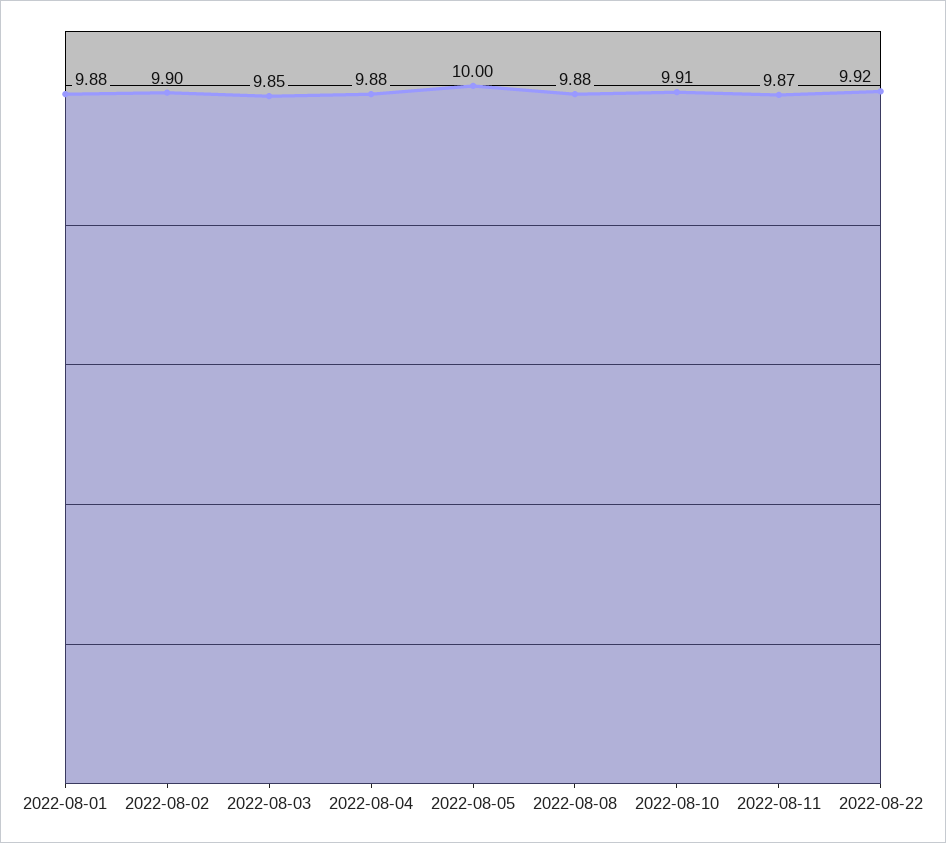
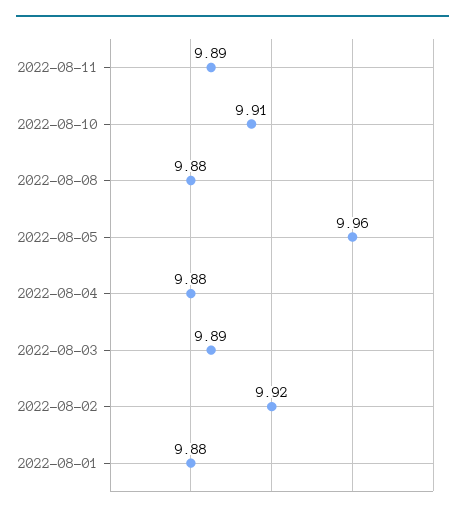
  {
    "2022-08-01": 9.88,
-   "2022-08-02": 9.9,
+   "2022-08-02": 9.92,
-   "2022-08-03": 9.85,
+   "2022-08-03": 9.89,
    "2022-08-04": 9.88,
-   "2022-08-05": 10,
+   "2022-08-05": 9.96,
    "2022-08-08": 9.88,
    "2022-08-10": 9.91,
-   "2022-08-11": 9.87,
+   "2022-08-11": 9.89
-   "2022-08-22": 9.92
  }

